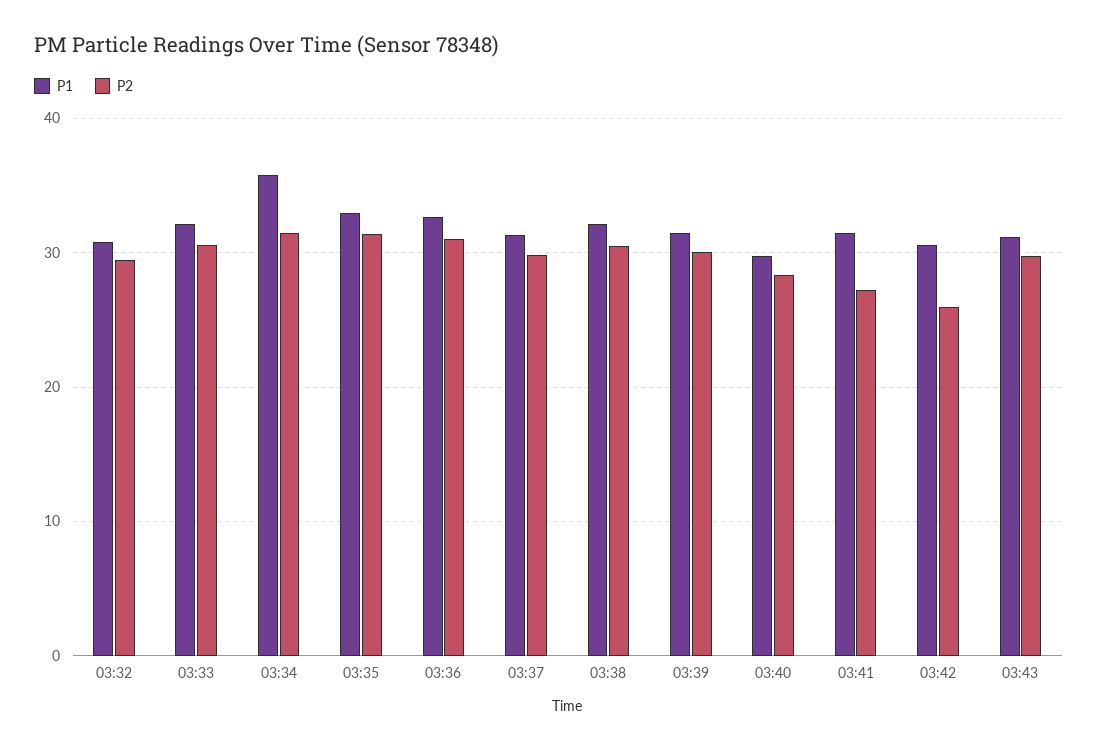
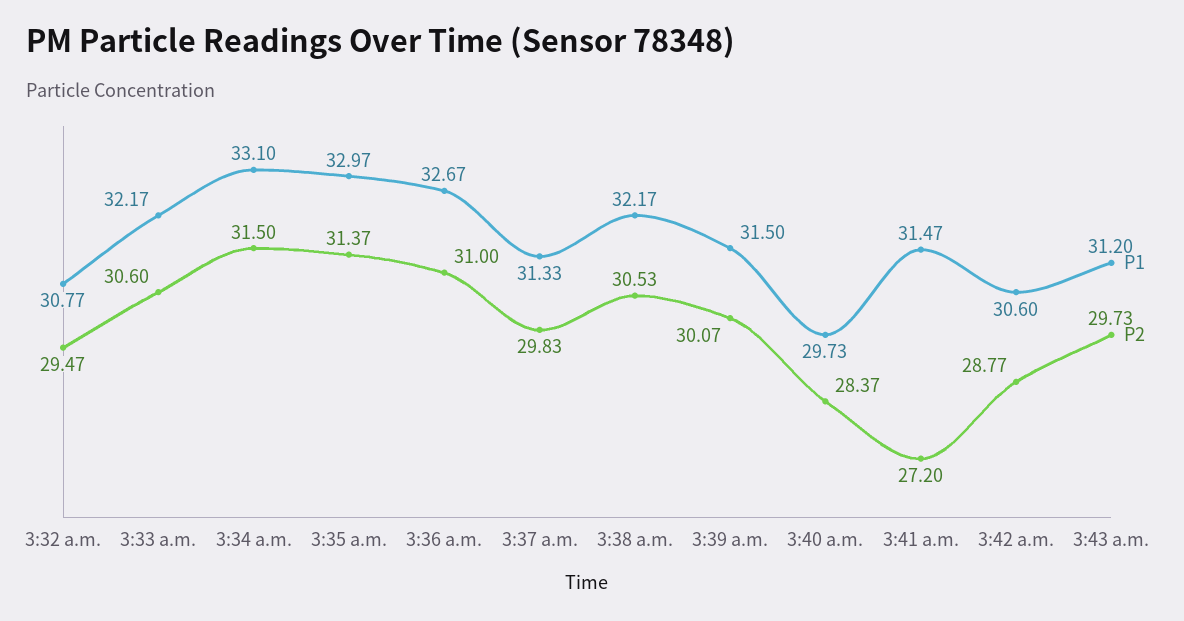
  {
    "P1": {
      "03:32": 30.77,
      "03:33": 32.17,
-     "03:34": 36,
+     "03:34": 33.1,
      "03:35": 32.97,
      "03:36": 32.67,
      "03:37": 31.33,
      "03:38": 32.17,
      "03:39": 31.5,
      "03:40": 29.73,
      "03:41": 31.47,
      "03:42": 30.6,
      "03:43": 31.2
    },
    "P2": {
      "03:32": 29.47,
      "03:33": 30.6,
      "03:34": 31.5,
      "03:35": 31.37,
      "03:36": 31,
      "03:37": 29.83,
      "03:38": 30.53,
      "03:39": 30.07,
      "03:40": 28.37,
      "03:41": 27.2,
-     "03:42": 26,
+     "03:42": 28.77,
      "03:43": 29.73
    }
  }

